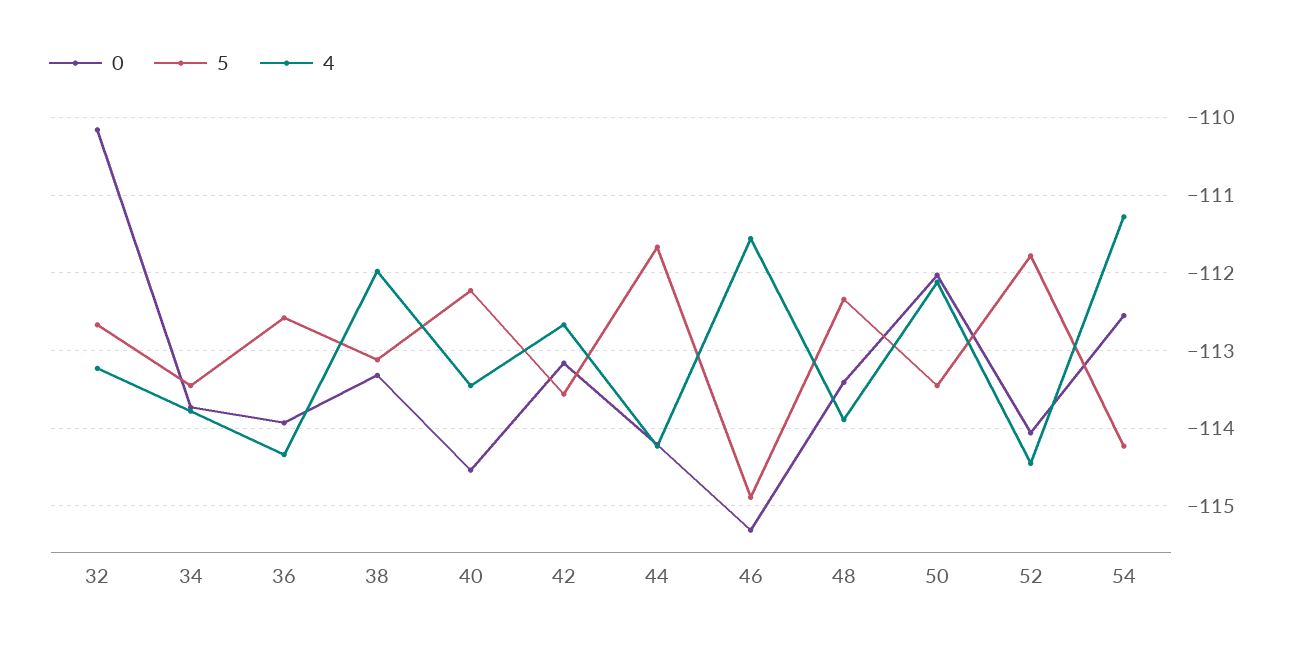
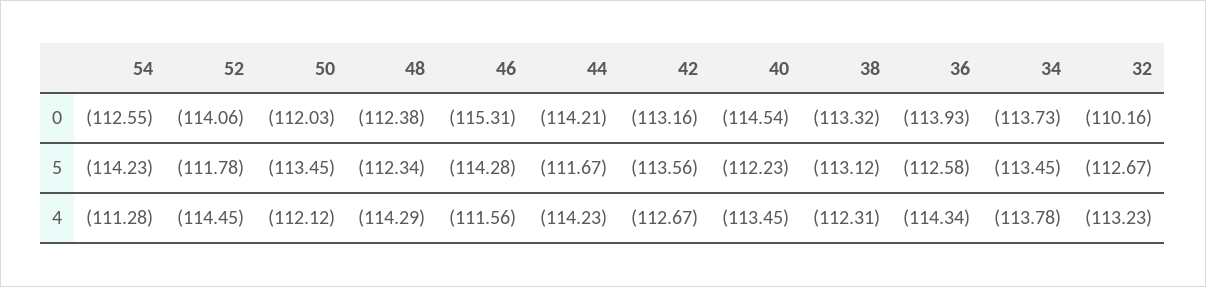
  {
    "0": {
      "32": -110.16,
      "34": -113.73,
      "36": -113.93,
      "38": -113.32,
      "40": -114.54,
      "42": -113.16,
      "44": -114.21,
      "46": -115.31,
-     "48": -113.4,
+     "48": -112.38,
      "50": -112.03,
      "52": -114.06,
      "54": -112.55
    },
    "5": {
      "32": -112.67,
      "34": -113.45,
      "36": -112.58,
      "38": -113.12,
      "40": -112.23,
      "42": -113.56,
      "44": -111.67,
-     "46": -114.9,
+     "46": -114.28,
      "48": -112.34,
      "50": -113.45,
      "52": -111.78,
      "54": -114.23
    },
    "4": {
      "32": -113.23,
      "34": -113.78,
      "36": -114.34,
-     "38": -112,
+     "38": -112.31,
      "40": -113.45,
      "42": -112.67,
      "44": -114.23,
      "46": -111.56,
-     "48": -113.9,
+     "48": -114.29,
      "50": -112.12,
      "52": -114.45,
      "54": -111.28
    }
  }

